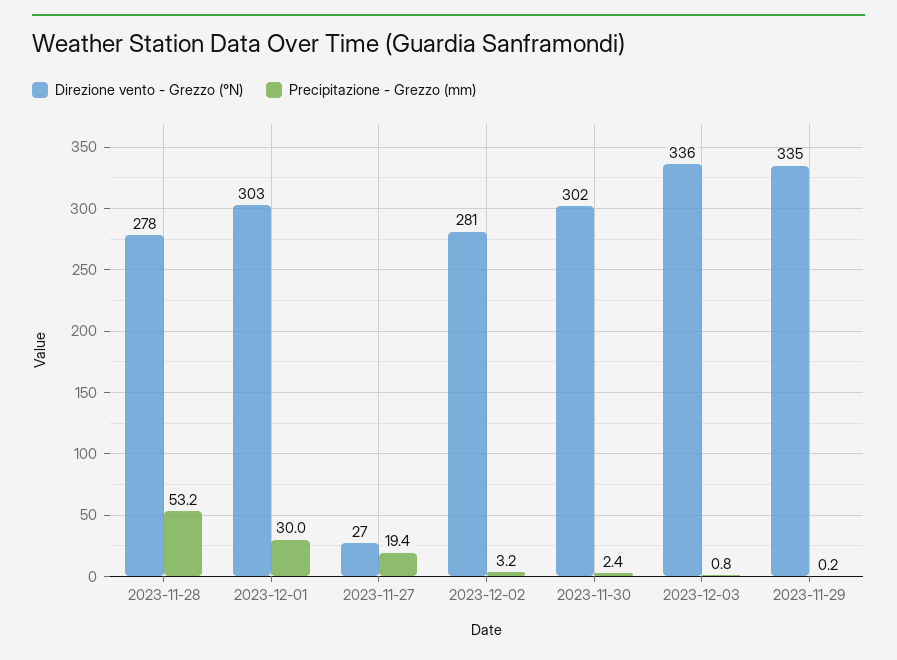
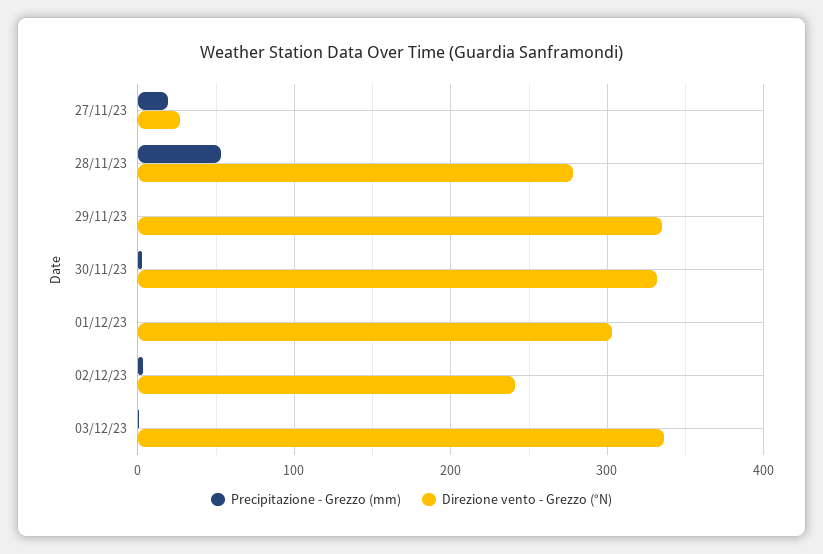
  {
    "Direzione vento - Grezzo (°N)": {
      "2023-11-28": 278,
      "2023-12-01": 303,
      "2023-11-27": 27,
-     "2023-12-02": 281,
+     "2023-12-02": 240,
-     "2023-11-30": 302,
+     "2023-11-30": 330,
      "2023-12-03": 336,
      "2023-11-29": 335
    },
    "Precipitazione - Grezzo (mm)": {
      "2023-11-28": 53.2,
-     "2023-12-01": 30,
+     "2023-12-01": 0,
      "2023-11-27": 19.4,
      "2023-12-02": 3.2,
      "2023-11-30": 2.4,
      "2023-12-03": 0.8,
      "2023-11-29": 0.2
    }
  }

